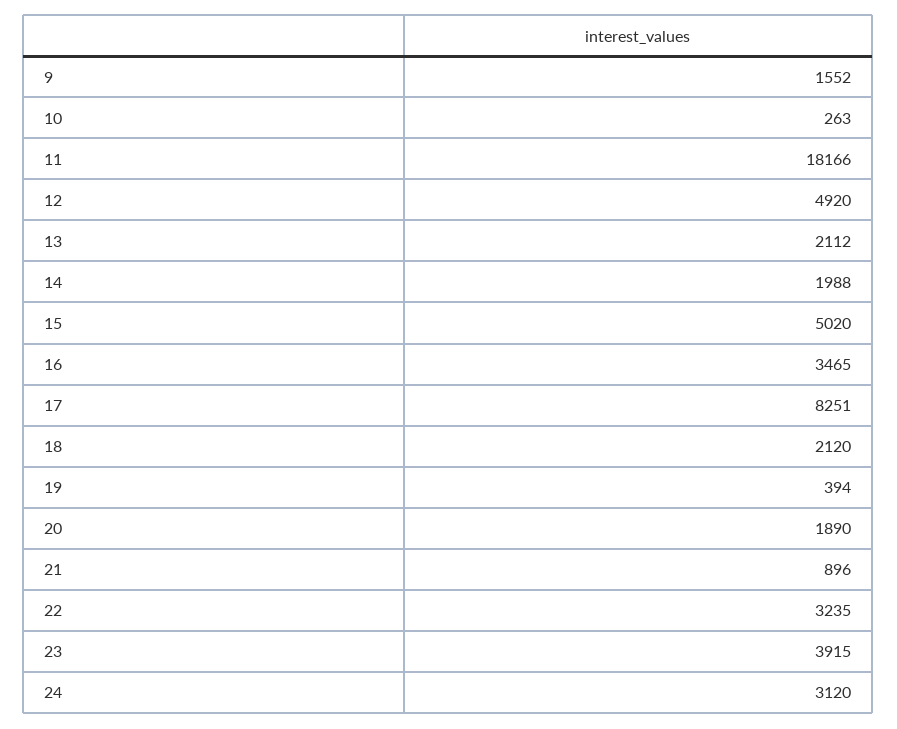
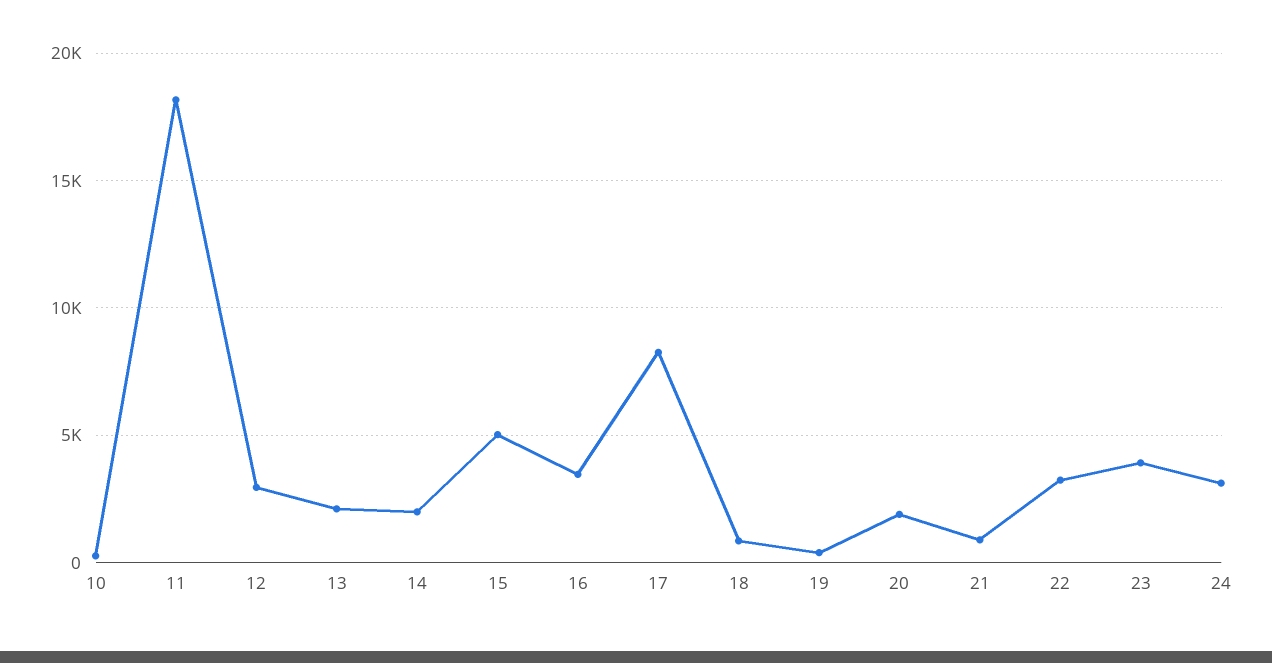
  {
-   "9": 1552,
    "10": 263,
    "11": 18166,
-   "12": 4920,
+   "12": 3000,
    "13": 2112,
    "14": 1988,
    "15": 5020,
    "16": 3465,
    "17": 8251,
-   "18": 2120,
+   "18": 1000,
    "19": 394,
    "20": 1890,
    "21": 896,
    "22": 3235,
    "23": 3915,
    "24": 3120
  }

